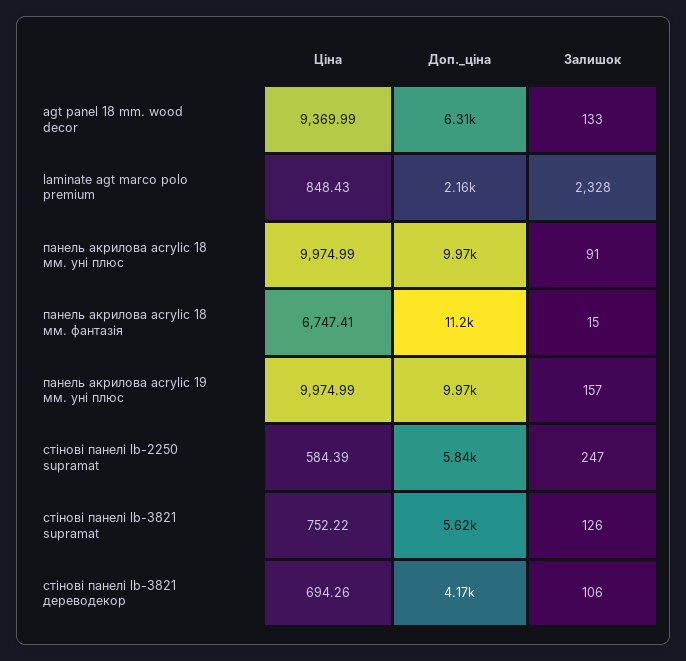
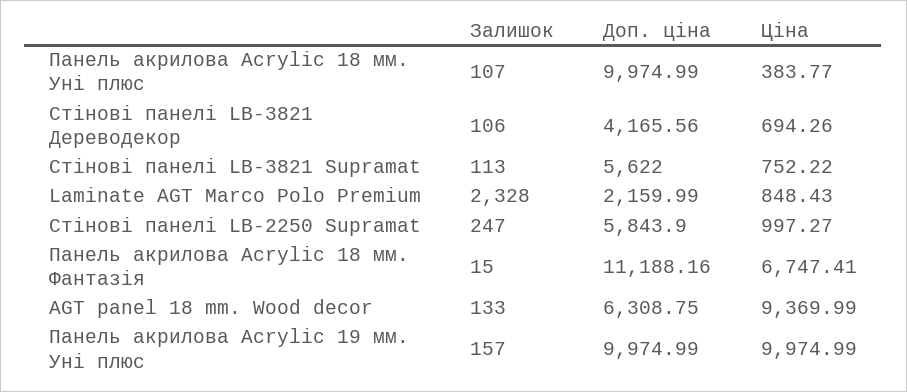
  {
    "Ціна": {
      "agt panel 18 mm. wood decor": 9369.99,
      "laminate agt marco polo premium": 848.43,
-     "панель акрилова acrylic 18 мм. уні плюс": 9974.99,
+     "панель акрилова acrylic 18 мм. уні плюс": 383.77,
      "панель акрилова acrylic 18 мм. фантазія": 6747.41,
      "панель акрилова acrylic 19 мм. уні плюс": 9974.99,
-     "стінові панелі lb-2250 supramat": 584.39,
+     "стінові панелі lb-2250 supramat": 997.27,
      "стінові панелі lb-3821 supramat": 752.22,
      "стінові панелі lb-3821 дереводекор": 694.26
    },
    "Доп._ціна": {
      "agt panel 18 mm. wood decor": 6308.75,
      "laminate agt marco polo premium": 2159.99,
      "панель акрилова acrylic 18 мм. уні плюс": 9974.99,
      "панель акрилова acrylic 18 мм. фантазія": 11188.16,
      "панель акрилова acrylic 19 мм. уні плюс": 9974.99,
      "стінові панелі lb-2250 supramat": 5843.9,
      "стінові панелі lb-3821 supramat": 5622,
      "стінові панелі lb-3821 дереводекор": 4165.56
    },
    "Залишок": {
      "agt panel 18 mm. wood decor": 133,
      "laminate agt marco polo premium": 2328,
-     "панель акрилова acrylic 18 мм. уні плюс": 91,
+     "панель акрилова acrylic 18 мм. уні плюс": 107,
      "панель акрилова acrylic 18 мм. фантазія": 15,
      "панель акрилова acrylic 19 мм. уні плюс": 157,
      "стінові панелі lb-2250 supramat": 247,
-     "стінові панелі lb-3821 supramat": 126,
+     "стінові панелі lb-3821 supramat": 113,
      "стінові панелі lb-3821 дереводекор": 106
    }
  }

